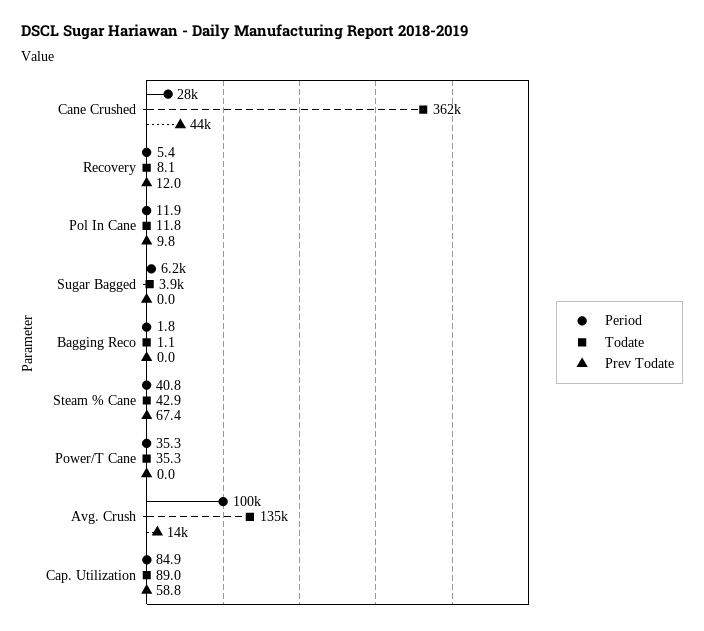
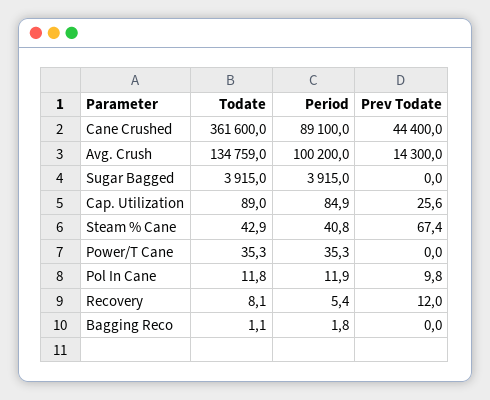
  {
    "Period": {
-     "Cane Crushed": 28000,
+     "Cane Crushed": 89100,
      "Recovery": 5.4,
      "Pol In Cane": 11.9,
-     "Sugar Bagged": 6200,
+     "Sugar Bagged": 3915,
      "Bagging Reco": 1.8,
      "Steam % Cane": 40.8,
      "Power/T Cane": 35.3,
      "Avg. Crush": 100200,
      "Cap. Utilization": 84.9
    },
    "Todate": {
      "Cane Crushed": 361600,
      "Recovery": 8.1,
      "Pol In Cane": 11.8,
      "Sugar Bagged": 3915,
      "Bagging Reco": 1.1,
      "Steam % Cane": 42.9,
      "Power/T Cane": 35.3,
      "Avg. Crush": 134759,
      "Cap. Utilization": 89
    },
    "Prev Todate": {
      "Cane Crushed": 44400,
      "Recovery": 12,
      "Pol In Cane": 9.8,
      "Sugar Bagged": 0,
      "Bagging Reco": 0,
      "Steam % Cane": 67.4,
      "Power/T Cane": 0,
      "Avg. Crush": 14300,
-     "Cap. Utilization": 58.8
+     "Cap. Utilization": 25.6
    }
  }

